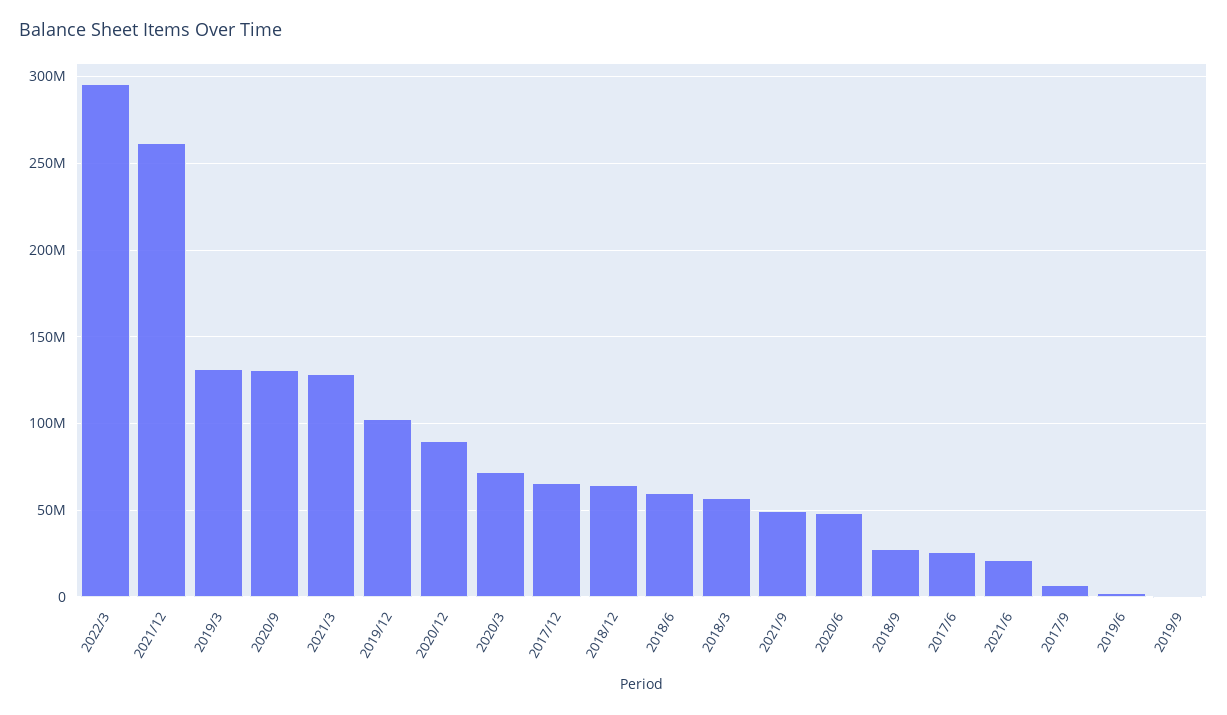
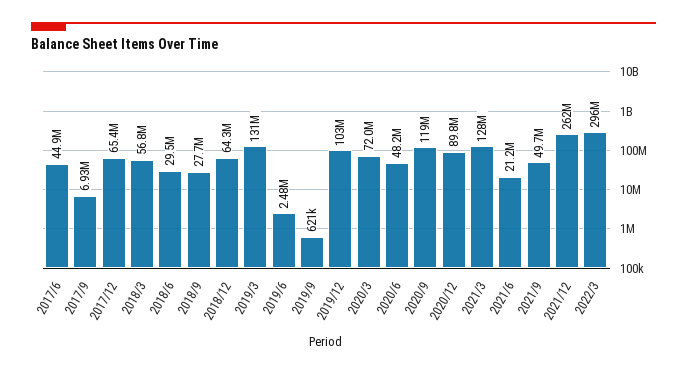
  {
    "2022/3": 296000000,
    "2021/12": 262000000,
    "2019/3": 131000000,
-   "2020/9": 130000000,
+   "2020/9": 119000000,
    "2021/3": 128000000,
    "2019/12": 103000000,
    "2020/12": 89800000,
    "2020/3": 72000000,
    "2017/12": 65400000,
    "2018/12": 64300000,
-   "2018/6": 60000000,
+   "2018/6": 29500000,
    "2018/3": 56800000,
    "2021/9": 49700000,
    "2020/6": 48200000,
    "2018/9": 27700000,
-   "2017/6": 25000000,
+   "2017/6": 44900000,
    "2021/6": 21200000,
    "2017/9": 6930000,
    "2019/6": 2480000,
    "2019/9": 621000
  }

